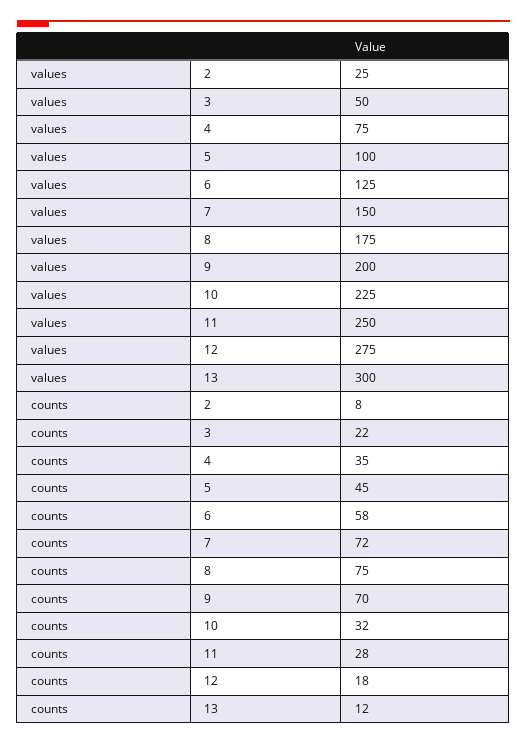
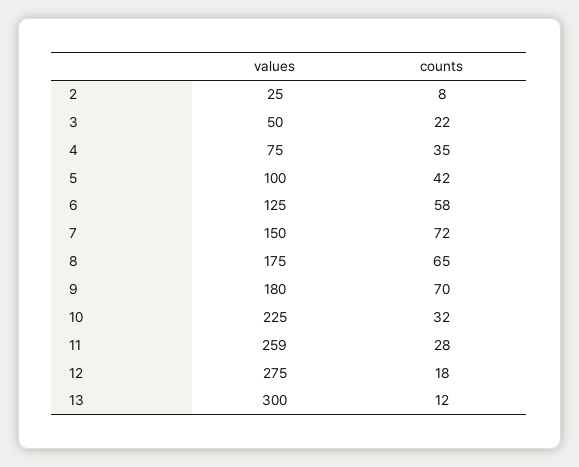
  {
    "values": {
      "2": 25,
      "3": 50,
      "4": 75,
      "5": 100,
      "6": 125,
      "7": 150,
      "8": 175,
-     "9": 200,
+     "9": 180,
      "10": 225,
-     "11": 250,
+     "11": 259,
      "12": 275,
      "13": 300
    },
    "counts": {
      "2": 8,
      "3": 22,
      "4": 35,
-     "5": 45,
+     "5": 42,
      "6": 58,
      "7": 72,
-     "8": 75,
+     "8": 65,
      "9": 70,
      "10": 32,
      "11": 28,
      "12": 18,
      "13": 12
    }
  }

